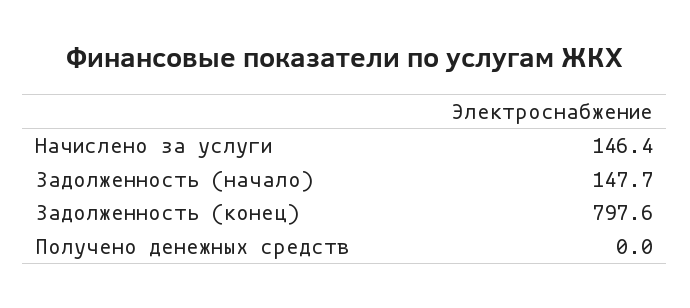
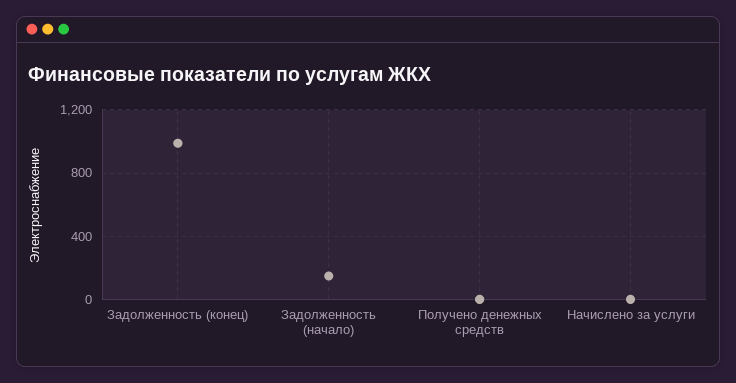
  {
-   "Начислено за услуги": 146.4,
+   "Начислено за услуги": 0,
    "Задолженность (начало)": 147.7,
-   "Задолженность (конец)": 797.6,
+   "Задолженность (конец)": 1000,
    "Получено денежных средств": 0
  }

